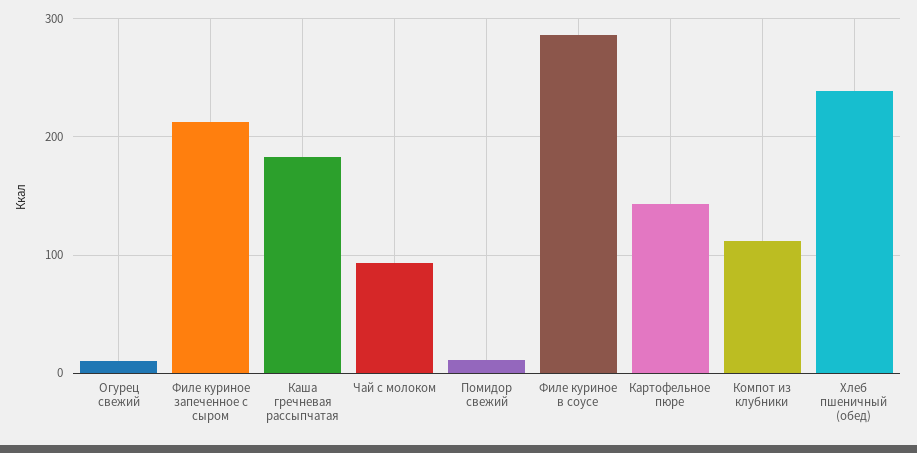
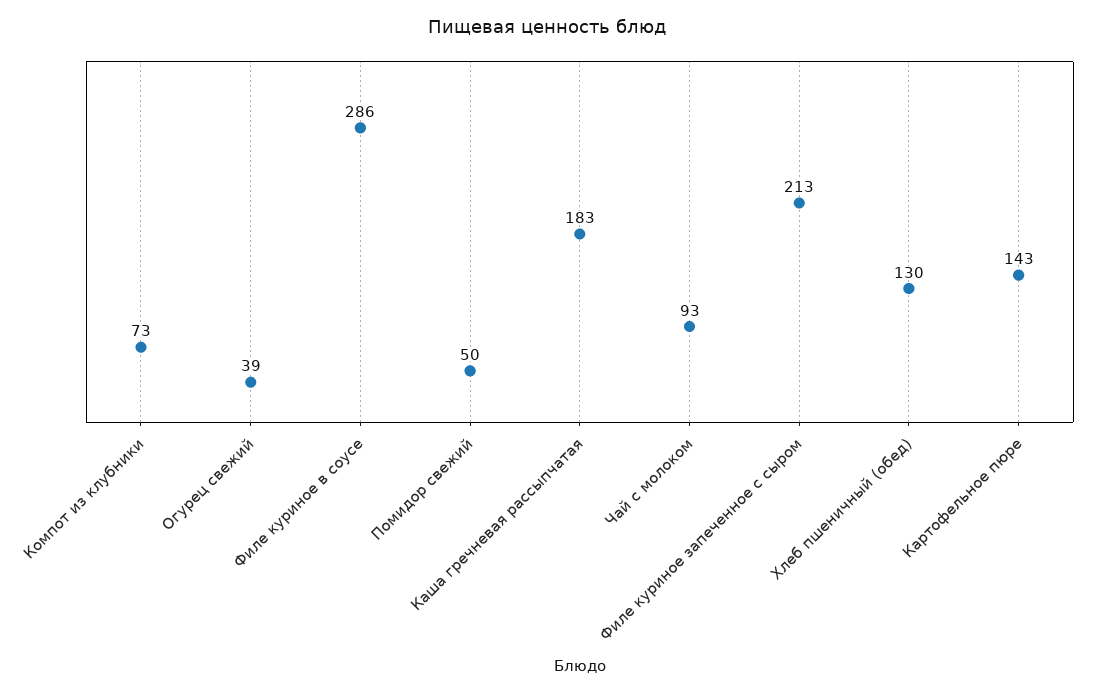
  {
-   "Огурец свежий": 10,
+   "Огурец свежий": 39,
    "Филе куриное запеченное с сыром": 213,
    "Каша гречневая рассыпчатая": 183,
    "Чай с молоком": 93,
-   "Помидор свежий": 10,
+   "Помидор свежий": 50,
    "Филе куриное в соусе": 286,
    "Картофельное пюре": 143,
-   "Компот из клубники": 110,
+   "Компот из клубники": 73,
-   "Хлеб пшеничный (обед)": 240
+   "Хлеб пшеничный (обед)": 130
  }

